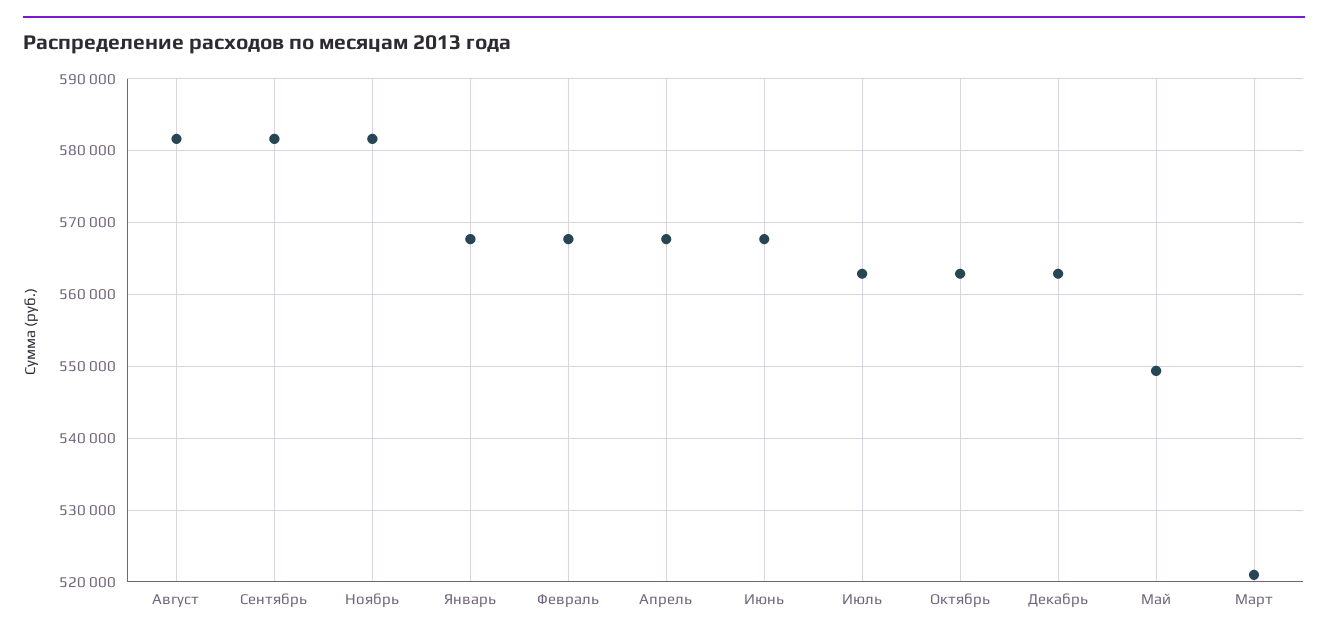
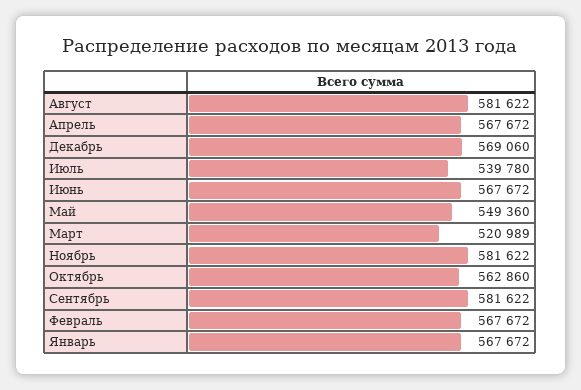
  {
    "Август": 581622,
    "Сентябрь": 581622,
    "Ноябрь": 581622,
    "Январь": 567672,
    "Февраль": 567672,
    "Апрель": 567672,
    "Июнь": 567672,
-   "Июль": 563000,
+   "Июль": 539780,
    "Октябрь": 562860,
-   "Декабрь": 563000,
+   "Декабрь": 569060,
    "Май": 549360,
    "Март": 520989
  }

